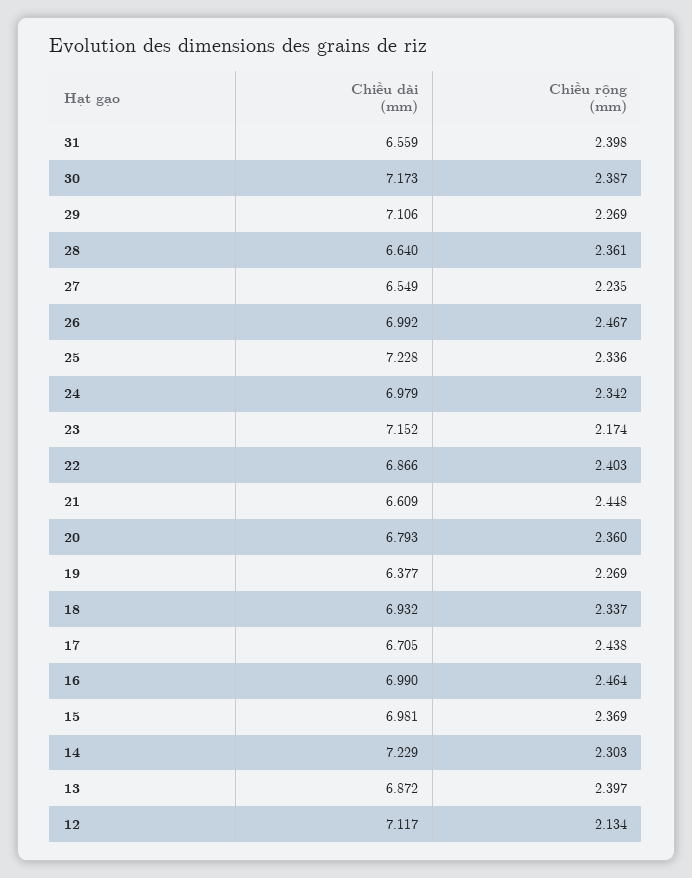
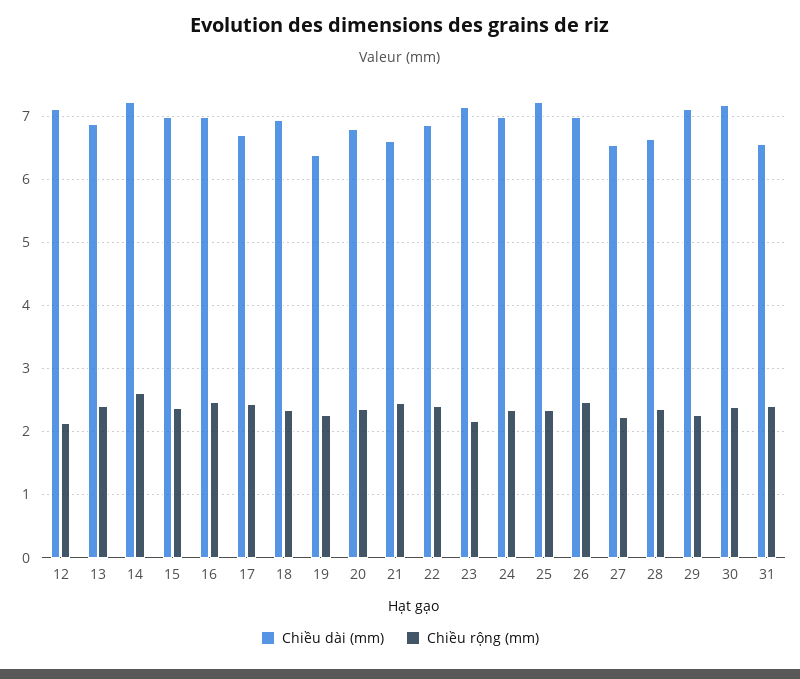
  {
    "Chiều dài (mm)": {
      "31": 6.559,
      "30": 7.173,
      "29": 7.106,
      "28": 6.64,
      "27": 6.549,
      "26": 6.992,
      "25": 7.228,
      "24": 6.979,
      "23": 7.152,
      "22": 6.866,
      "21": 6.609,
      "20": 6.793,
      "19": 6.377,
      "18": 6.932,
      "17": 6.705,
      "16": 6.99,
      "15": 6.981,
      "14": 7.229,
      "13": 6.872,
      "12": 7.117
    },
    "Chiều rộng (mm)": {
      "31": 2.398,
      "30": 2.387,
      "29": 2.269,
      "28": 2.361,
      "27": 2.235,
      "26": 2.467,
      "25": 2.336,
      "24": 2.342,
      "23": 2.174,
      "22": 2.403,
      "21": 2.448,
      "20": 2.36,
      "19": 2.269,
      "18": 2.337,
      "17": 2.438,
      "16": 2.464,
      "15": 2.369,
-     "14": 2.303,
+     "14": 2.6,
      "13": 2.397,
      "12": 2.134
    }
  }

